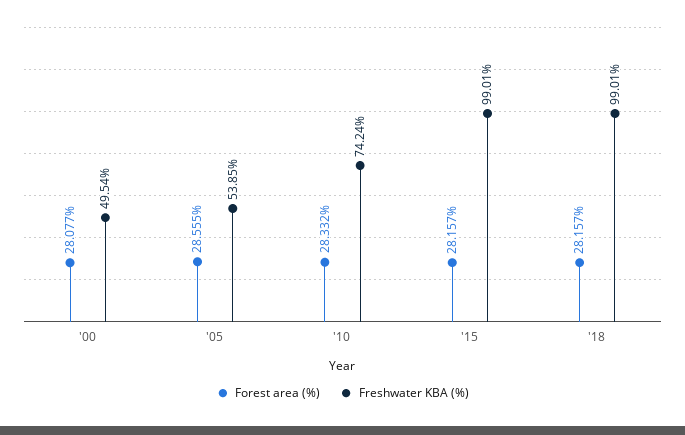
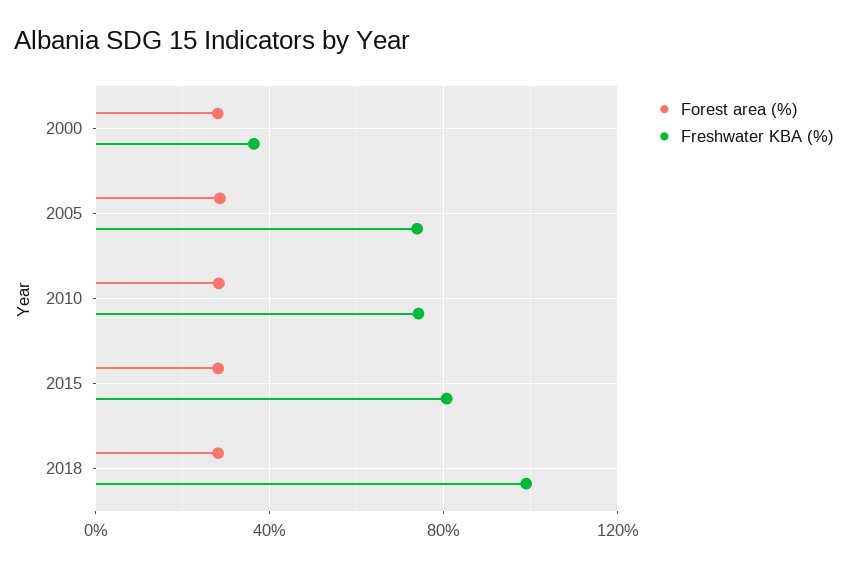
  {
    "Forest area (%)": {
      "'00": 28.077,
      "'05": 28.555,
      "'10": 28.332,
      "'15": 28.157,
      "'18": 28.157
    },
    "Freshwater KBA (%)": {
-     "'00": 49.54,
+     "'00": 35,
-     "'05": 53.85,
+     "'05": 75,
      "'10": 74.24,
-     "'15": 99.01,
+     "'15": 80,
      "'18": 99.01
    }
  }

